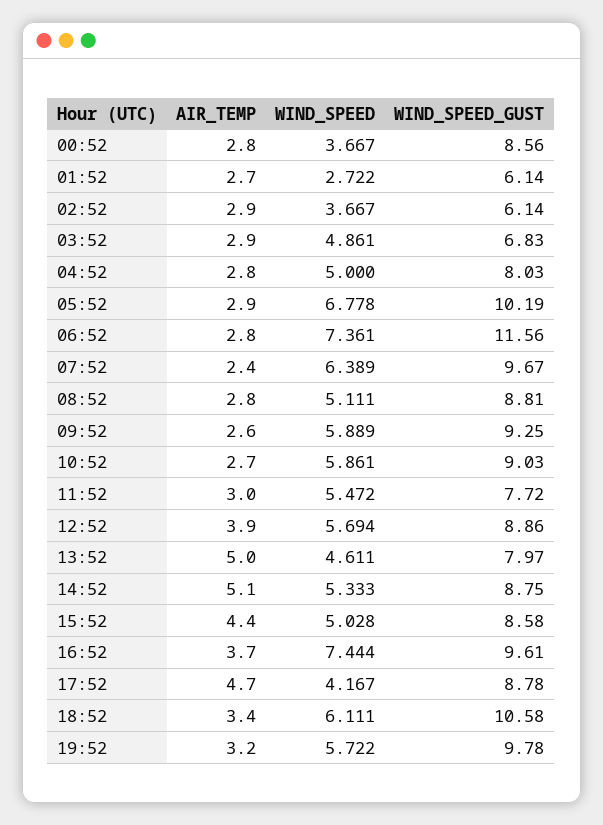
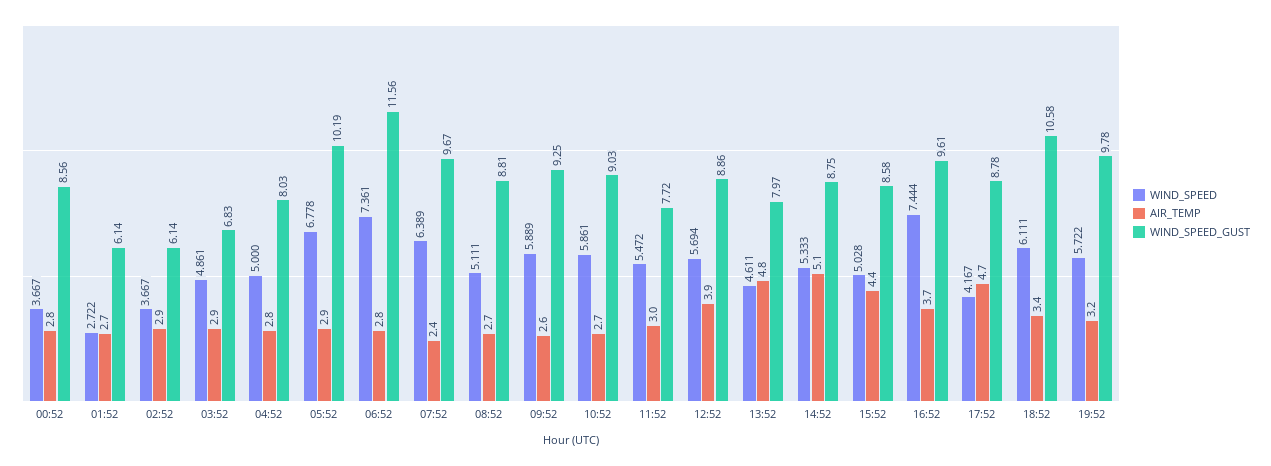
  {
    "AIR_TEMP": {
      "00:52": 2.8,
      "01:52": 2.7,
      "02:52": 2.9,
      "03:52": 2.9,
      "04:52": 2.8,
      "05:52": 2.9,
      "06:52": 2.8,
      "07:52": 2.4,
-     "08:52": 2.8,
+     "08:52": 2.7,
      "09:52": 2.6,
      "10:52": 2.7,
      "11:52": 3,
      "12:52": 3.9,
-     "13:52": 5,
+     "13:52": 4.8,
      "14:52": 5.1,
      "15:52": 4.4,
      "16:52": 3.7,
      "17:52": 4.7,
      "18:52": 3.4,
      "19:52": 3.2
    },
    "WIND_SPEED": {
      "00:52": 3.667,
      "01:52": 2.722,
      "02:52": 3.667,
      "03:52": 4.861,
      "04:52": 5,
      "05:52": 6.778,
      "06:52": 7.361,
      "07:52": 6.389,
      "08:52": 5.111,
      "09:52": 5.889,
      "10:52": 5.861,
      "11:52": 5.472,
      "12:52": 5.694,
      "13:52": 4.611,
      "14:52": 5.333,
      "15:52": 5.028,
      "16:52": 7.444,
      "17:52": 4.167,
      "18:52": 6.111,
      "19:52": 5.722
    },
    "WIND_SPEED_GUST": {
      "00:52": 8.56,
      "01:52": 6.14,
      "02:52": 6.14,
      "03:52": 6.83,
      "04:52": 8.03,
      "05:52": 10.19,
      "06:52": 11.56,
      "07:52": 9.67,
      "08:52": 8.81,
      "09:52": 9.25,
      "10:52": 9.03,
      "11:52": 7.72,
      "12:52": 8.86,
      "13:52": 7.97,
      "14:52": 8.75,
      "15:52": 8.58,
      "16:52": 9.61,
      "17:52": 8.78,
      "18:52": 10.58,
      "19:52": 9.78
    }
  }

